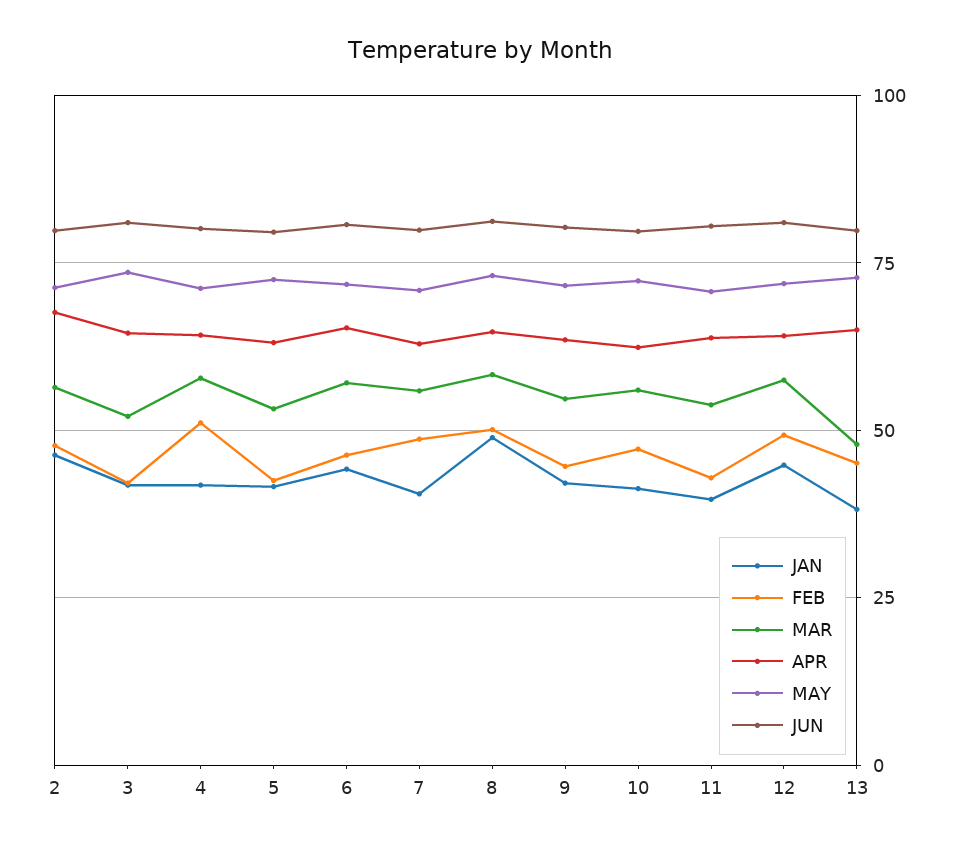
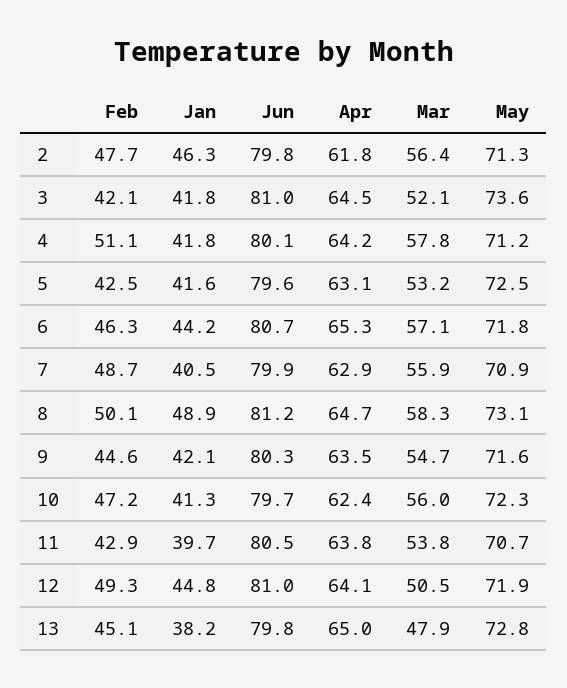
  {
    "JAN": {
      "2": 46.3,
      "3": 41.8,
      "4": 41.8,
      "5": 41.6,
      "6": 44.2,
      "7": 40.5,
      "8": 48.9,
      "9": 42.1,
      "10": 41.3,
      "11": 39.7,
      "12": 44.8,
      "13": 38.2
    },
    "FEB": {
      "2": 47.7,
      "3": 42.1,
      "4": 51.1,
      "5": 42.5,
      "6": 46.3,
      "7": 48.7,
      "8": 50.1,
      "9": 44.6,
      "10": 47.2,
      "11": 42.9,
      "12": 49.3,
      "13": 45.1
    },
    "MAR": {
      "2": 56.4,
      "3": 52.1,
      "4": 57.8,
      "5": 53.2,
      "6": 57.1,
      "7": 55.9,
      "8": 58.3,
      "9": 54.7,
      "10": 56,
      "11": 53.8,
-     "12": 57.5,
+     "12": 50.5,
      "13": 47.9
    },
    "APR": {
-     "2": 67.5,
+     "2": 61.8,
      "3": 64.5,
      "4": 64.2,
      "5": 63.1,
      "6": 65.3,
      "7": 62.9,
      "8": 64.7,
      "9": 63.5,
      "10": 62.4,
      "11": 63.8,
      "12": 64.1,
      "13": 65
    },
    "MAY": {
      "2": 71.3,
      "3": 73.6,
      "4": 71.2,
      "5": 72.5,
      "6": 71.8,
      "7": 70.9,
      "8": 73.1,
      "9": 71.6,
      "10": 72.3,
      "11": 70.7,
      "12": 71.9,
      "13": 72.8
    },
    "JUN": {
      "2": 79.8,
      "3": 81,
      "4": 80.1,
      "5": 79.6,
      "6": 80.7,
      "7": 79.9,
      "8": 81.2,
      "9": 80.3,
      "10": 79.7,
      "11": 80.5,
      "12": 81,
      "13": 79.8
    }
  }

